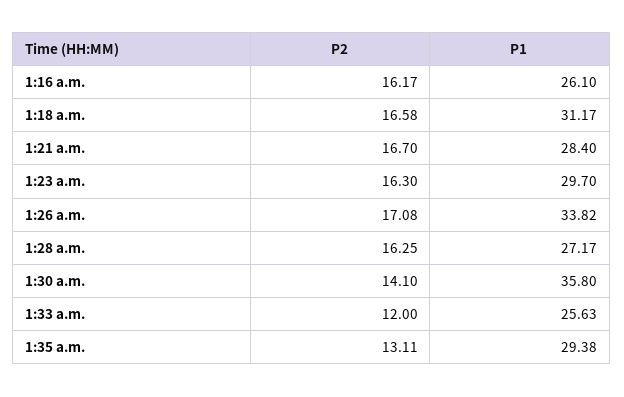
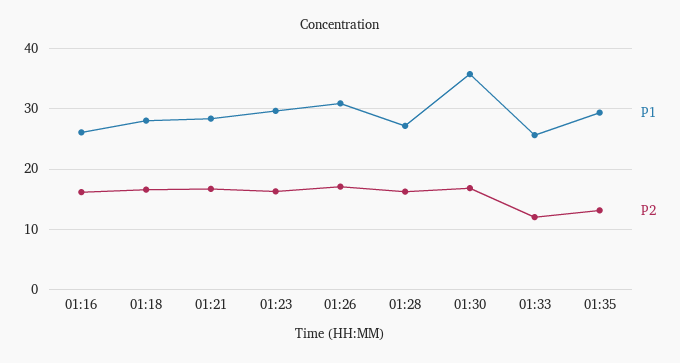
  {
    "P2": {
      "1:16 a.m.": 16.17,
      "1:18 a.m.": 16.58,
      "1:21 a.m.": 16.7,
      "1:23 a.m.": 16.3,
      "1:26 a.m.": 17.08,
      "1:28 a.m.": 16.25,
-     "1:30 a.m.": 14.1,
+     "1:30 a.m.": 17,
      "1:33 a.m.": 12,
      "1:35 a.m.": 13.11
    },
    "P1": {
      "1:16 a.m.": 26.1,
-     "1:18 a.m.": 31.17,
+     "1:18 a.m.": 28,
      "1:21 a.m.": 28.4,
      "1:23 a.m.": 29.7,
-     "1:26 a.m.": 33.82,
+     "1:26 a.m.": 31,
      "1:28 a.m.": 27.17,
      "1:30 a.m.": 35.8,
      "1:33 a.m.": 25.63,
      "1:35 a.m.": 29.38
    }
  }

